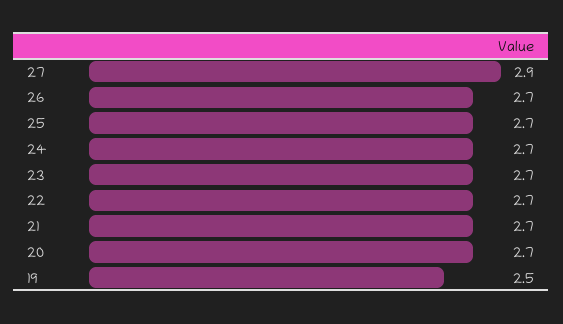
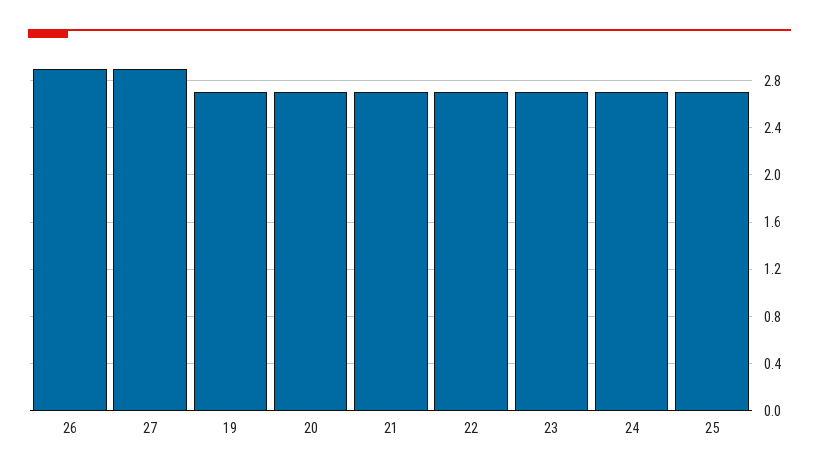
  {
    "27": 2.9,
-   "26": 2.7,
+   "26": 2.9,
    "25": 2.7,
    "24": 2.7,
    "23": 2.7,
    "22": 2.7,
    "21": 2.7,
    "20": 2.7,
-   "19": 2.5
+   "19": 2.7
  }

